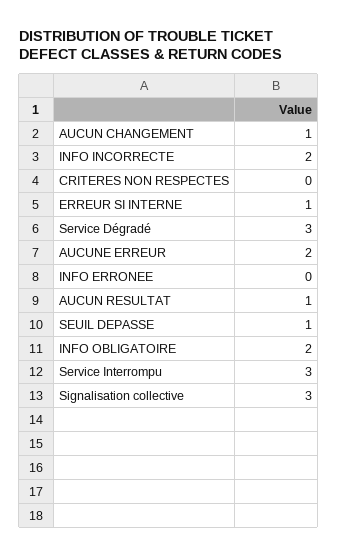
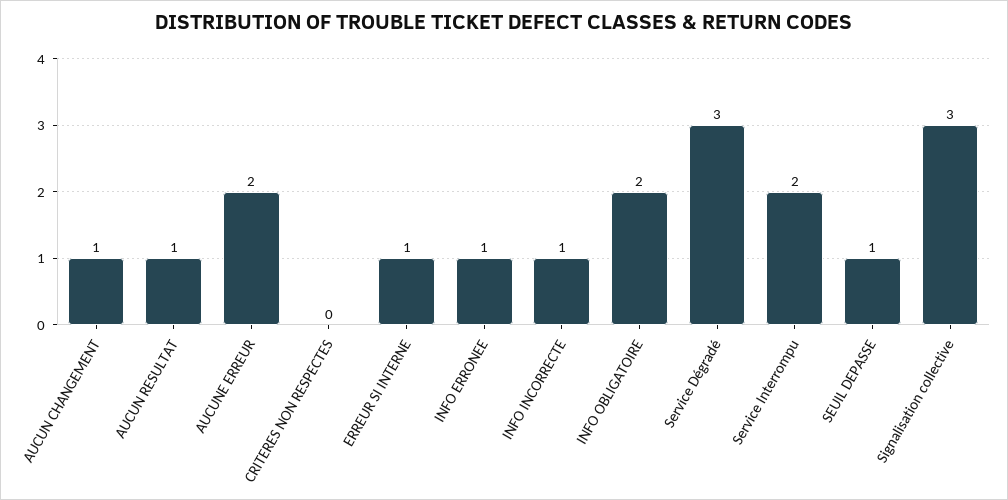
  {
    "AUCUN CHANGEMENT": 1,
-   "INFO INCORRECTE": 2,
+   "INFO INCORRECTE": 1,
    "CRITERES NON RESPECTES": 0,
    "ERREUR SI INTERNE": 1,
    "Service Dégradé": 3,
    "AUCUNE ERREUR": 2,
-   "INFO ERRONEE": 0,
+   "INFO ERRONEE": 1,
    "AUCUN RESULTAT": 1,
    "SEUIL DEPASSE": 1,
    "INFO OBLIGATOIRE": 2,
-   "Service Interrompu": 3,
+   "Service Interrompu": 2,
    "Signalisation collective": 3
  }

